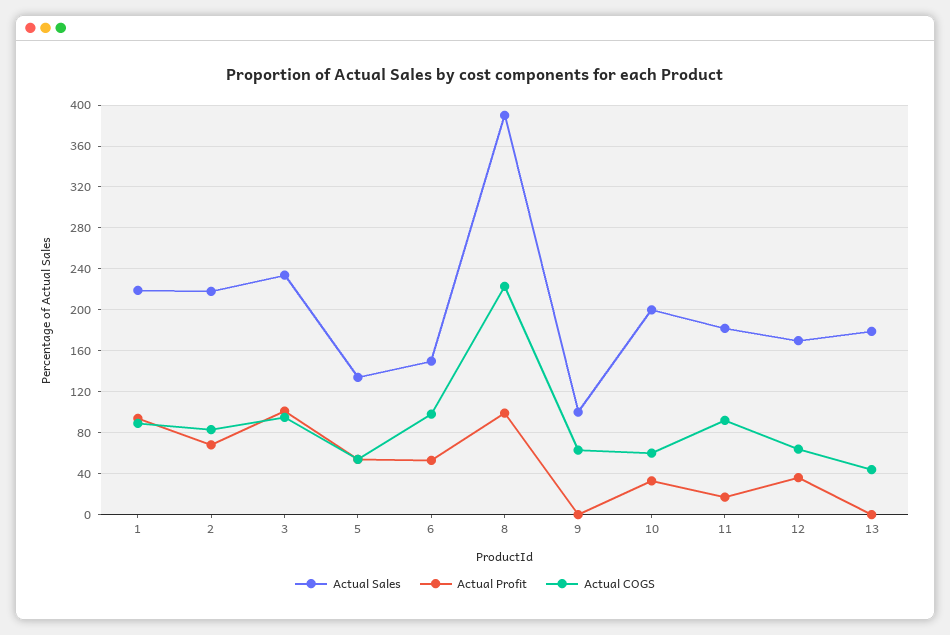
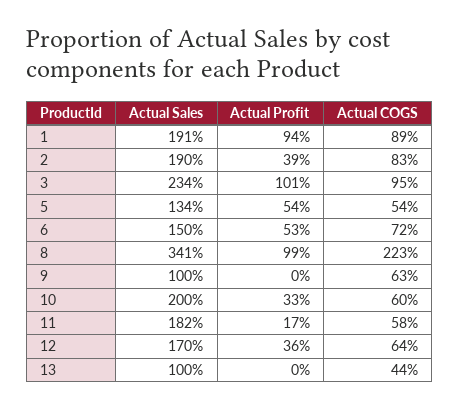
  {
    "Actual Sales": {
-     "1": 220,
+     "1": 191,
-     "2": 220,
+     "2": 190,
      "3": 234,
      "5": 134,
      "6": 150,
-     "8": 390,
+     "8": 341,
      "9": 100,
      "10": 200,
      "11": 182,
      "12": 170,
-     "13": 180
+     "13": 100
    },
    "Actual Profit": {
      "1": 94,
-     "2": 70,
+     "2": 39,
      "3": 101,
      "5": 54,
      "6": 53,
      "8": 99,
      "9": 0,
      "10": 33,
      "11": 17,
      "12": 36,
      "13": 0
    },
    "Actual COGS": {
      "1": 89,
      "2": 83,
      "3": 95,
      "5": 54,
-     "6": 100,
+     "6": 72,
      "8": 223,
      "9": 63,
      "10": 60,
-     "11": 90,
+     "11": 58,
      "12": 64,
      "13": 44
    }
  }

